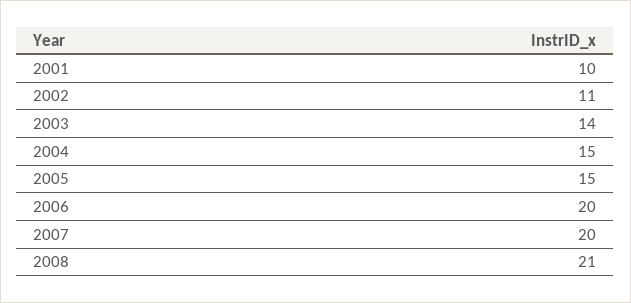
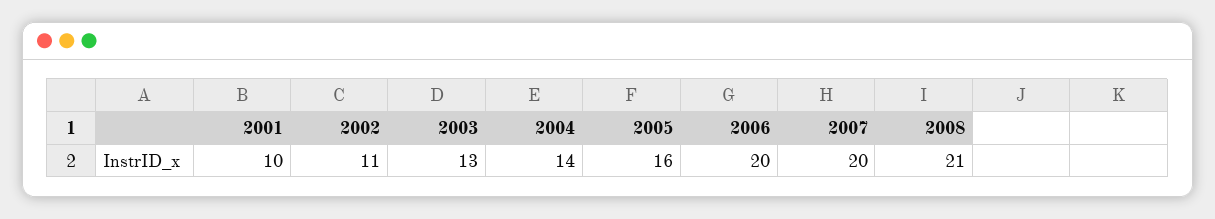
  {
    "2001": 10,
    "2002": 11,
-   "2003": 14,
+   "2003": 13,
-   "2004": 15,
+   "2004": 14,
-   "2005": 15,
+   "2005": 16,
    "2006": 20,
    "2007": 20,
    "2008": 21
  }

